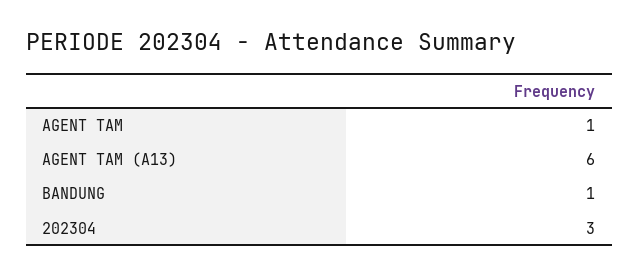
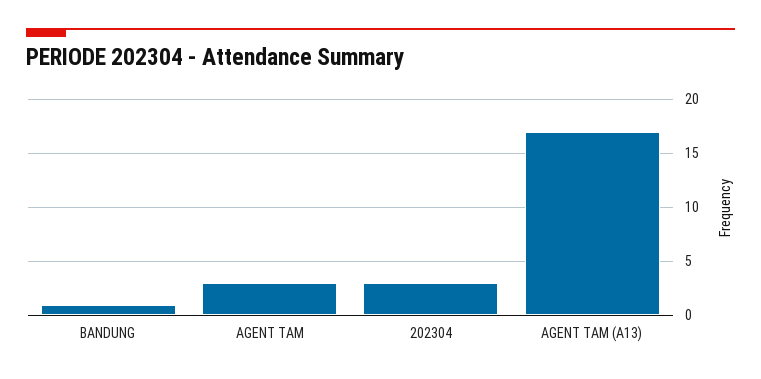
  {
-   "AGENT TAM": 1,
+   "AGENT TAM": 3,
-   "AGENT TAM (A13)": 6,
+   "AGENT TAM (A13)": 17,
    "BANDUNG": 1,
    "202304": 3
  }

